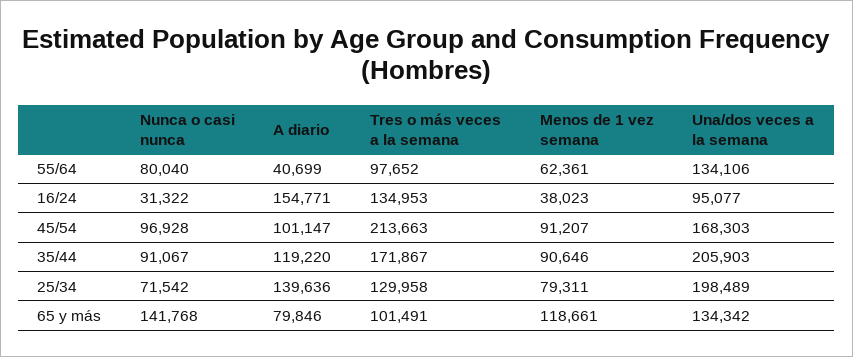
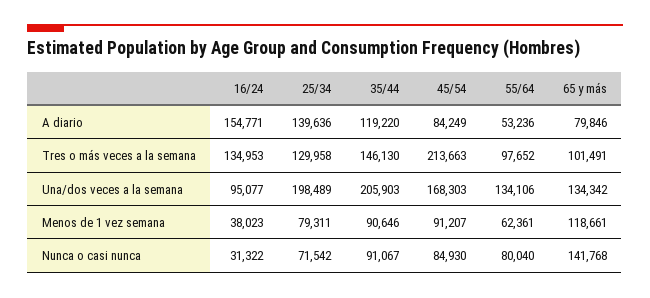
  {
    "Nunca o casi nunca": {
      "55/64": 80040,
      "16/24": 31322,
-     "45/54": 96928,
+     "45/54": 84930,
      "35/44": 91067,
      "25/34": 71542,
      "65 y más": 141768
    },
    "A diario": {
-     "55/64": 40699,
+     "55/64": 53236,
      "16/24": 154771,
-     "45/54": 101147,
+     "45/54": 84249,
      "35/44": 119220,
      "25/34": 139636,
      "65 y más": 79846
    },
    "Tres o más veces a la semana": {
      "55/64": 97652,
      "16/24": 134953,
      "45/54": 213663,
-     "35/44": 171867,
+     "35/44": 146130,
      "25/34": 129958,
      "65 y más": 101491
    },
    "Menos de 1 vez semana": {
      "55/64": 62361,
      "16/24": 38023,
      "45/54": 91207,
      "35/44": 90646,
      "25/34": 79311,
      "65 y más": 118661
    },
    "Una/dos veces a la semana": {
      "55/64": 134106,
      "16/24": 95077,
      "45/54": 168303,
      "35/44": 205903,
      "25/34": 198489,
      "65 y más": 134342
    }
  }

